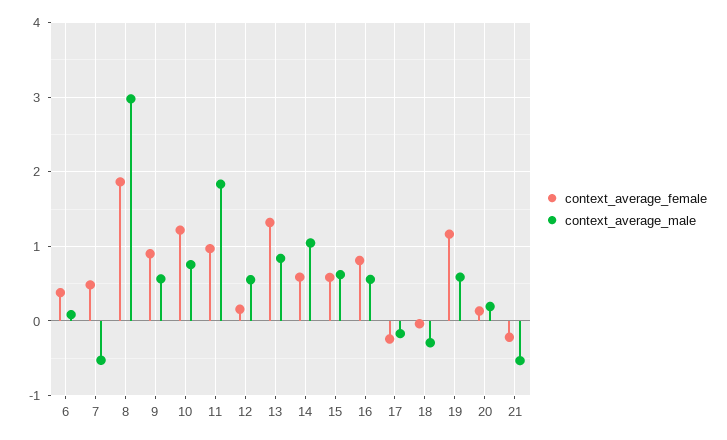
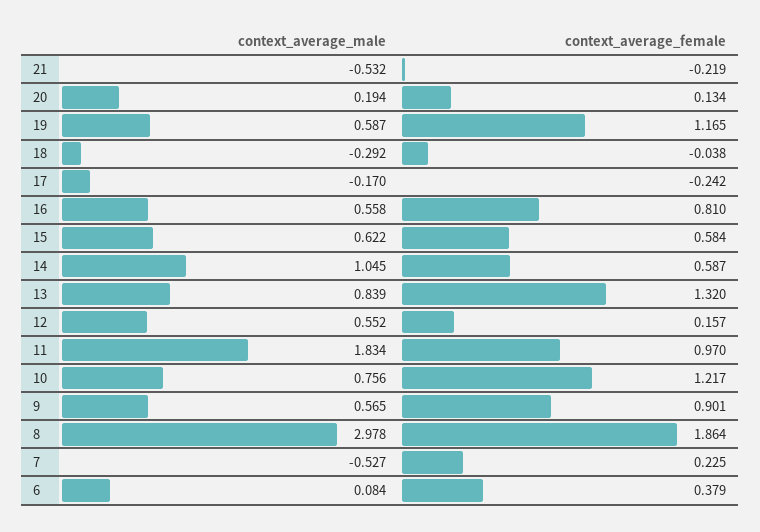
  {
    "context_average_female": {
      "6": 0.379,
-     "7": 0.5,
+     "7": 0.225,
      "8": 1.864,
      "9": 0.901,
      "10": 1.217,
      "11": 0.97,
      "12": 0.157,
      "13": 1.32,
      "14": 0.587,
      "15": 0.584,
      "16": 0.81,
      "17": -0.242,
      "18": -0.038,
      "19": 1.165,
      "20": 0.134,
      "21": -0.219
    },
    "context_average_male": {
      "6": 0.084,
      "7": -0.527,
      "8": 2.978,
      "9": 0.565,
      "10": 0.756,
      "11": 1.834,
      "12": 0.552,
      "13": 0.839,
      "14": 1.045,
      "15": 0.622,
      "16": 0.558,
      "17": -0.17,
      "18": -0.292,
      "19": 0.587,
      "20": 0.194,
      "21": -0.532
    }
  }

